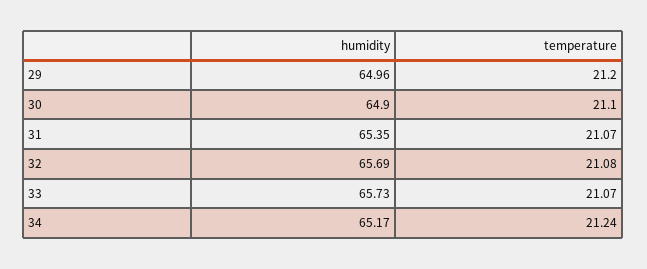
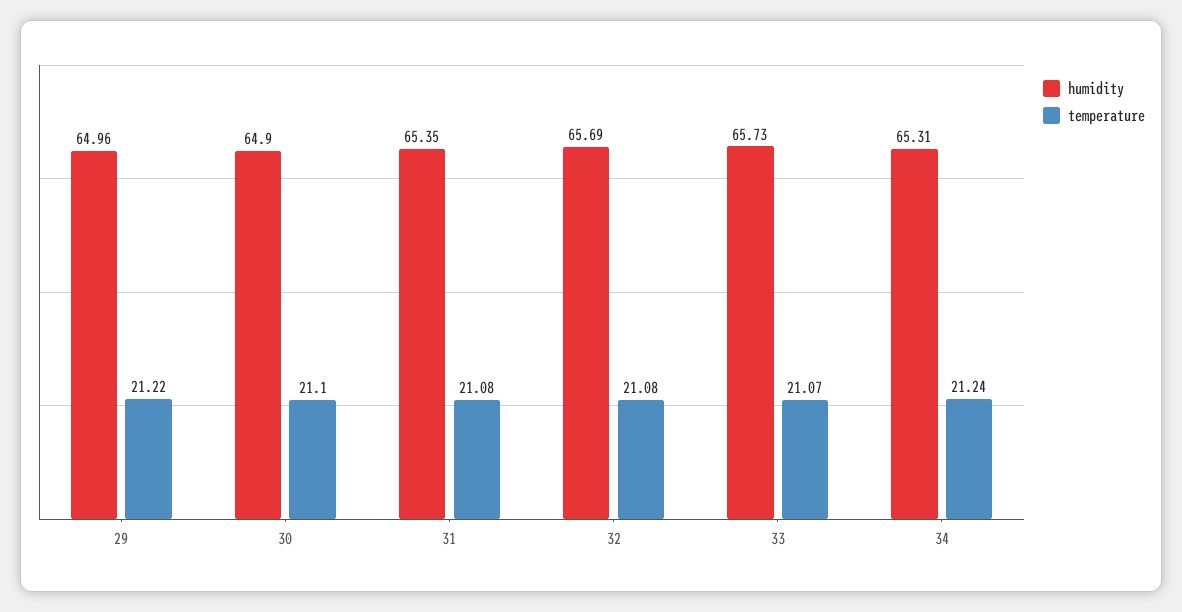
  {
    "humidity": {
      "29": 64.96,
      "30": 64.9,
      "31": 65.35,
      "32": 65.69,
      "33": 65.73,
-     "34": 65.17
+     "34": 65.31
    },
    "temperature": {
-     "29": 21.2,
+     "29": 21.22,
      "30": 21.1,
-     "31": 21.07,
+     "31": 21.08,
      "32": 21.08,
      "33": 21.07,
      "34": 21.24
    }
  }

